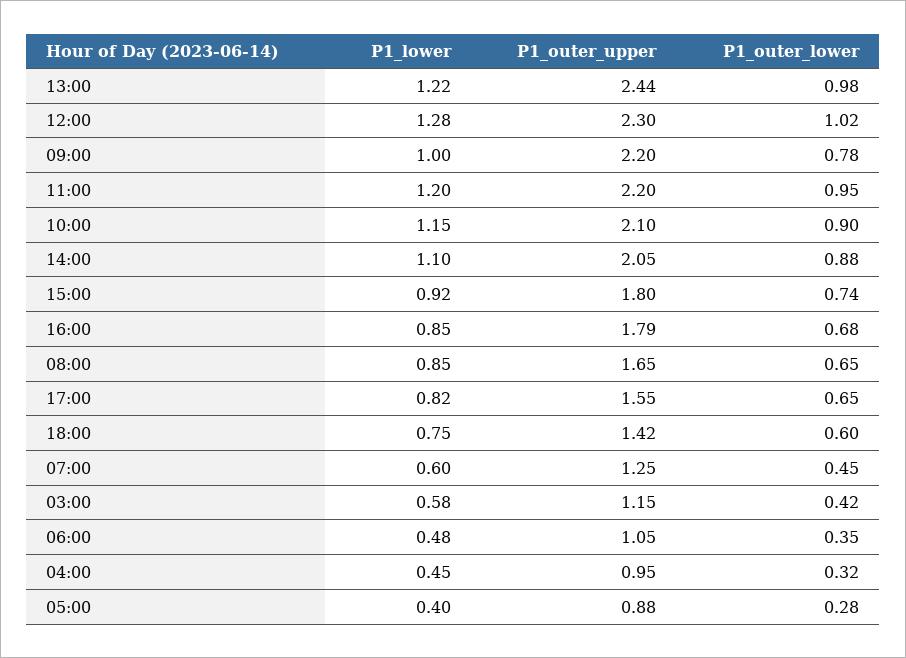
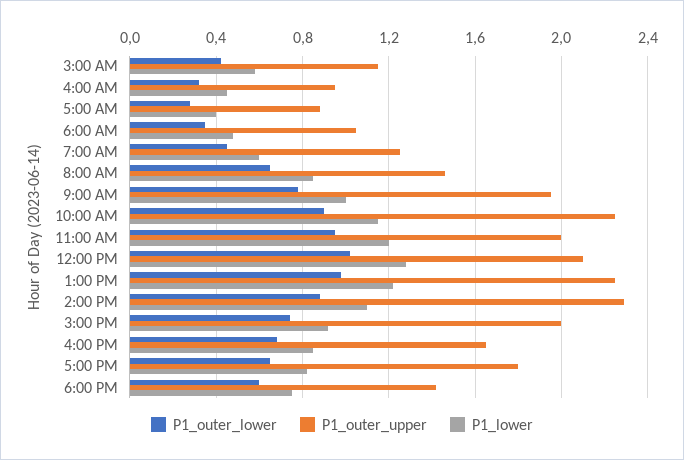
  {
    "P1_lower": {
      "13:00": 1.22,
      "12:00": 1.28,
      "09:00": 1,
      "11:00": 1.2,
      "10:00": 1.15,
      "14:00": 1.1,
      "15:00": 0.92,
      "16:00": 0.85,
      "08:00": 0.85,
      "17:00": 0.82,
      "18:00": 0.75,
      "07:00": 0.6,
      "03:00": 0.58,
      "06:00": 0.48,
      "04:00": 0.45,
      "05:00": 0.4
    },
    "P1_outer_upper": {
-     "13:00": 2.44,
+     "13:00": 2.25,
-     "12:00": 2.3,
+     "12:00": 2.1,
-     "09:00": 2.2,
+     "09:00": 1.95,
-     "11:00": 2.2,
+     "11:00": 2,
-     "10:00": 2.1,
+     "10:00": 2.25,
-     "14:00": 2.05,
+     "14:00": 2.3,
-     "15:00": 1.8,
+     "15:00": 2,
-     "16:00": 1.79,
+     "16:00": 1.65,
-     "08:00": 1.65,
+     "08:00": 1.45,
-     "17:00": 1.55,
+     "17:00": 1.8,
      "18:00": 1.42,
      "07:00": 1.25,
      "03:00": 1.15,
      "06:00": 1.05,
      "04:00": 0.95,
      "05:00": 0.88
    },
    "P1_outer_lower": {
      "13:00": 0.98,
      "12:00": 1.02,
      "09:00": 0.78,
      "11:00": 0.95,
      "10:00": 0.9,
      "14:00": 0.88,
      "15:00": 0.74,
      "16:00": 0.68,
      "08:00": 0.65,
      "17:00": 0.65,
      "18:00": 0.6,
      "07:00": 0.45,
      "03:00": 0.42,
      "06:00": 0.35,
      "04:00": 0.32,
      "05:00": 0.28
    }
  }

